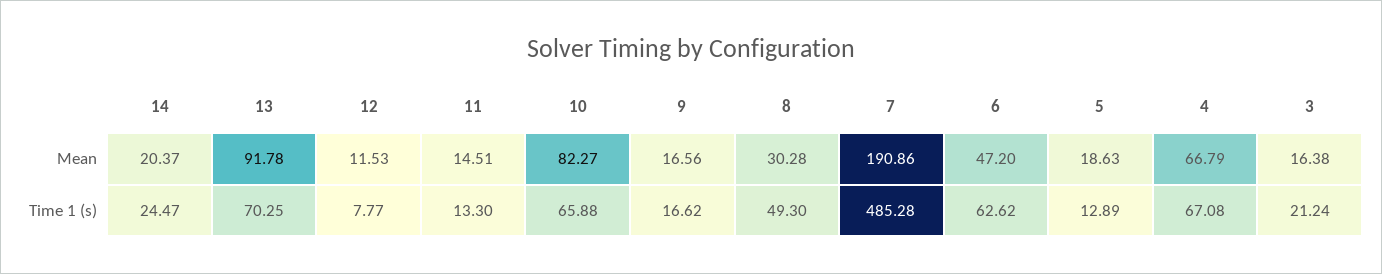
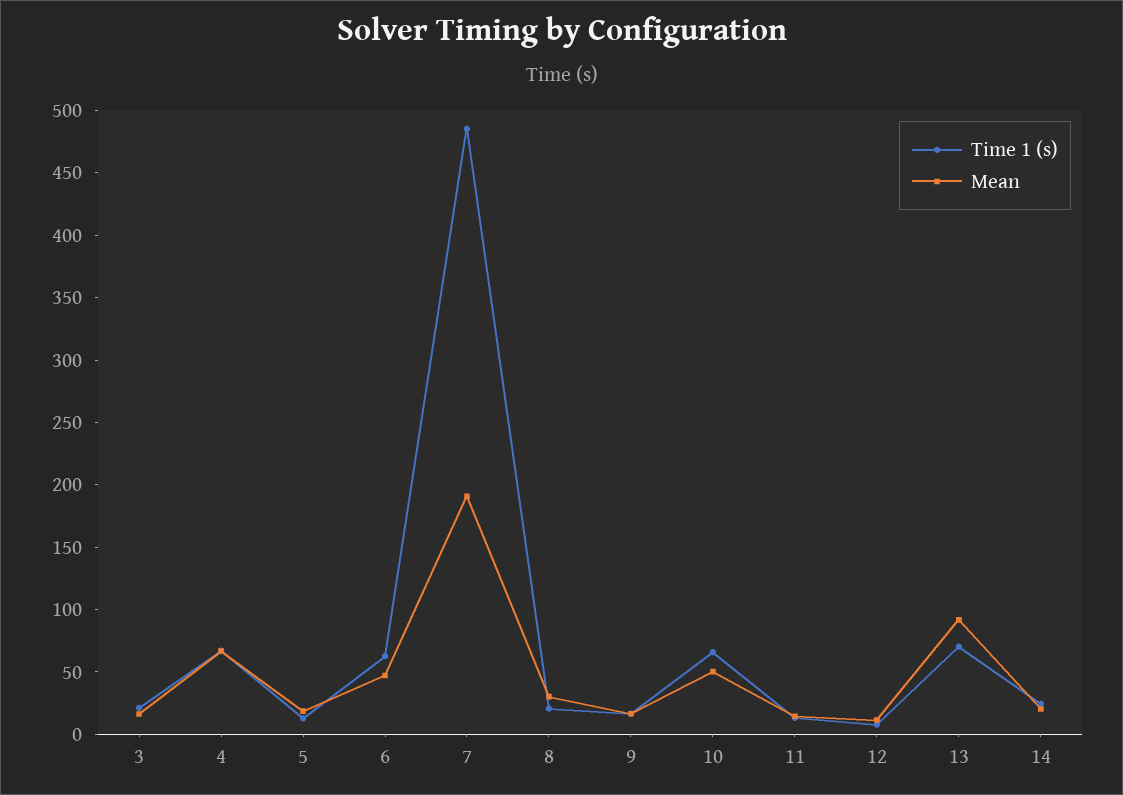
  {
    "Mean": {
      "14": 20.37,
      "13": 91.78,
      "12": 11.53,
      "11": 14.51,
-     "10": 82.27,
+     "10": 50,
      "9": 16.56,
      "8": 30.28,
      "7": 190.86,
      "6": 47.2,
      "5": 18.63,
      "4": 66.79,
      "3": 16.38
    },
    "Time 1 (s)": {
      "14": 24.47,
      "13": 70.25,
      "12": 7.77,
      "11": 13.3,
      "10": 65.88,
      "9": 16.62,
-     "8": 49.3,
+     "8": 20,
      "7": 485.28,
      "6": 62.62,
      "5": 12.89,
      "4": 67.08,
      "3": 21.24
    }
  }

